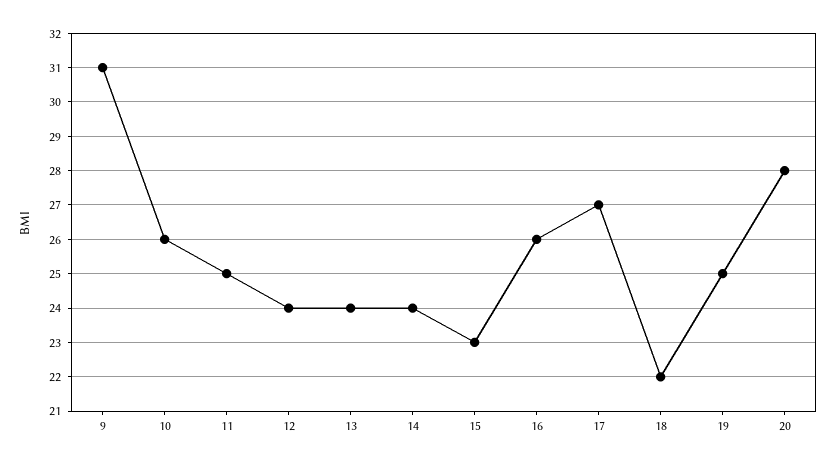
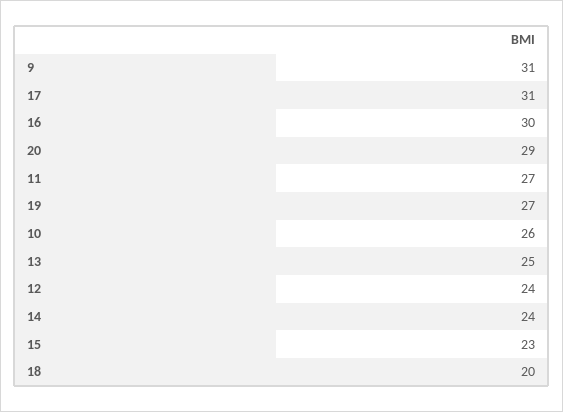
  {
    "9": 31,
    "10": 26,
-   "11": 25,
+   "11": 27,
    "12": 24,
-   "13": 24,
+   "13": 25,
    "14": 24,
    "15": 23,
-   "16": 26,
+   "16": 30,
-   "17": 27,
+   "17": 31,
-   "18": 22,
+   "18": 20,
-   "19": 25,
+   "19": 27,
-   "20": 28
+   "20": 29
  }

